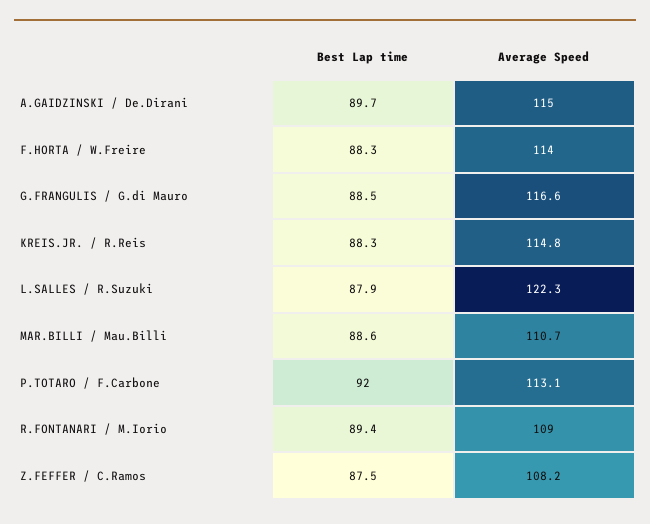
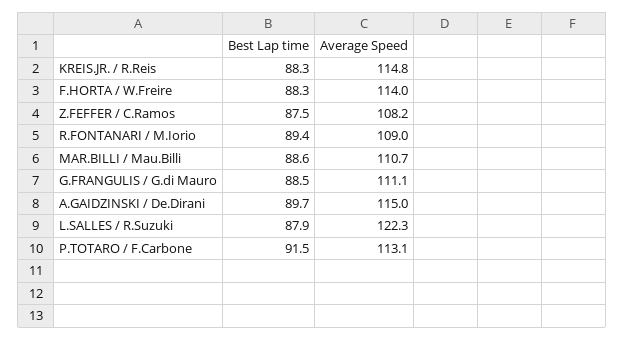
  {
    "Best Lap time": {
      "A.GAIDZINSKI / De.Dirani": 89.7,
      "F.HORTA / W.Freire": 88.3,
      "G.FRANGULIS / G.di Mauro": 88.5,
      "KREIS.JR. / R.Reis": 88.3,
      "L.SALLES / R.Suzuki": 87.9,
      "MAR.BILLI / Mau.Billi": 88.6,
-     "P.TOTARO / F.Carbone": 92,
+     "P.TOTARO / F.Carbone": 91.5,
      "R.FONTANARI / M.Iorio": 89.4,
      "Z.FEFFER / C.Ramos": 87.5
    },
    "Average Speed": {
      "A.GAIDZINSKI / De.Dirani": 115,
      "F.HORTA / W.Freire": 114,
-     "G.FRANGULIS / G.di Mauro": 116.6,
+     "G.FRANGULIS / G.di Mauro": 111.1,
      "KREIS.JR. / R.Reis": 114.8,
      "L.SALLES / R.Suzuki": 122.3,
      "MAR.BILLI / Mau.Billi": 110.7,
      "P.TOTARO / F.Carbone": 113.1,
      "R.FONTANARI / M.Iorio": 109,
      "Z.FEFFER / C.Ramos": 108.2
    }
  }

